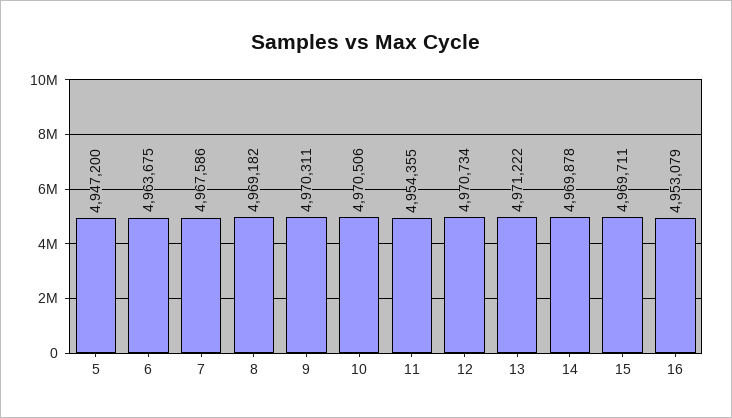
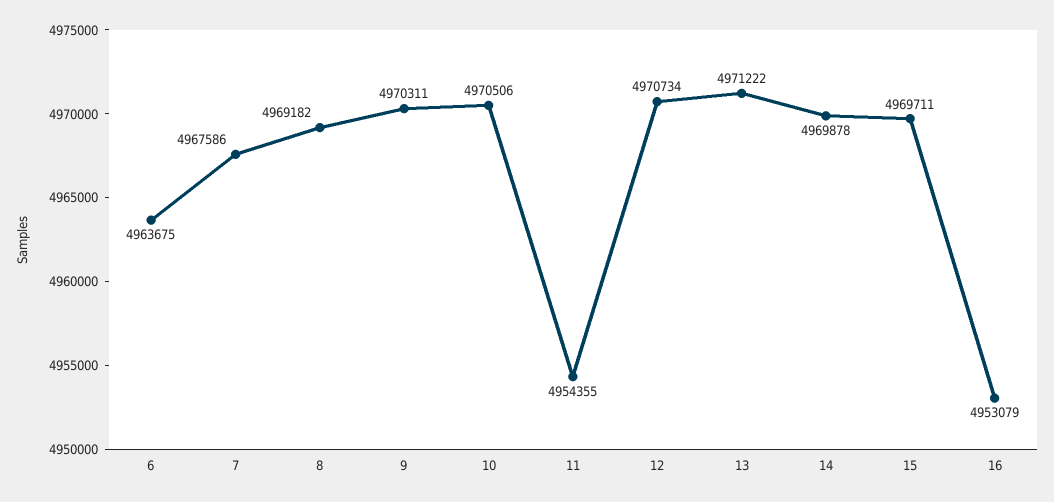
  {
-   "5": 4947200,
    "6": 4963675,
    "7": 4967586,
    "8": 4969182,
    "9": 4970311,
    "10": 4970506,
    "11": 4954355,
    "12": 4970734,
    "13": 4971222,
    "14": 4969878,
    "15": 4969711,
    "16": 4953079
  }

